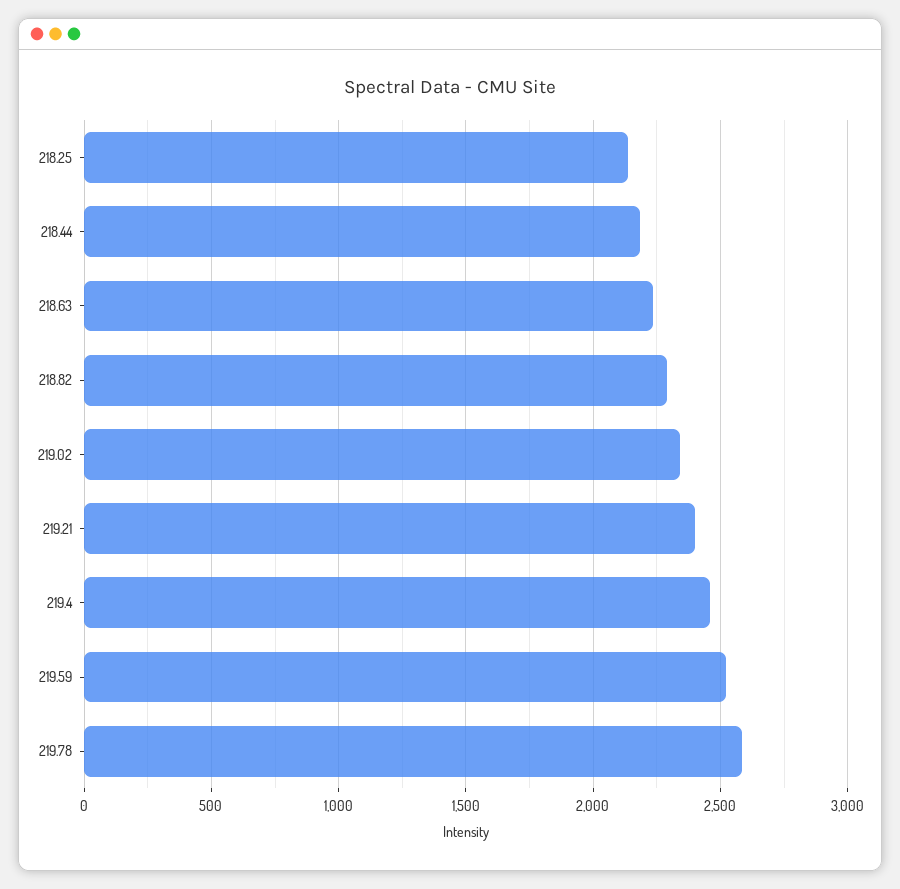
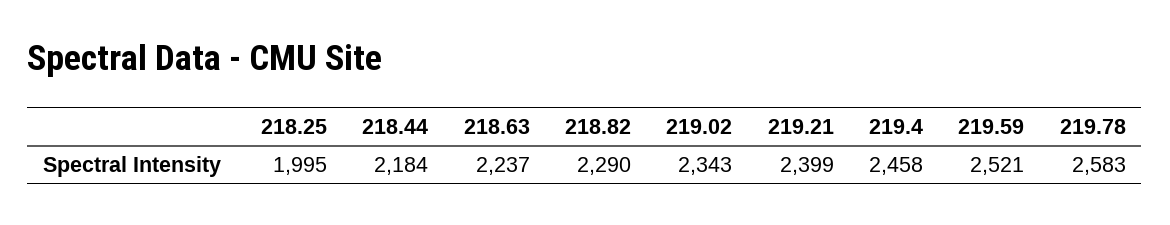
  {
-   "218.25": 2150,
+   "218.25": 1995,
    "218.44": 2184,
    "218.63": 2237,
    "218.82": 2290,
    "219.02": 2343,
    "219.21": 2399,
    "219.4": 2458,
    "219.59": 2521,
    "219.78": 2583
  }

